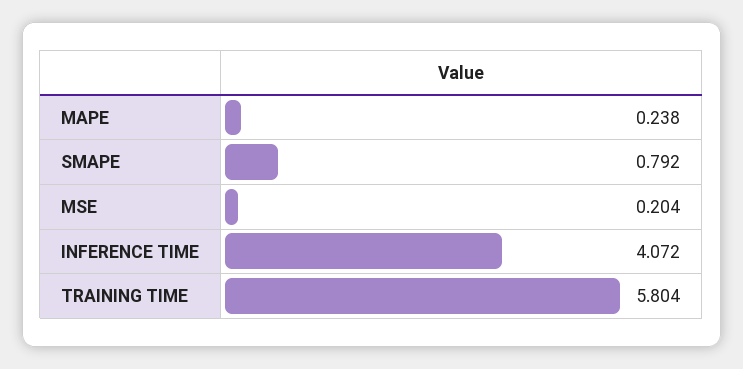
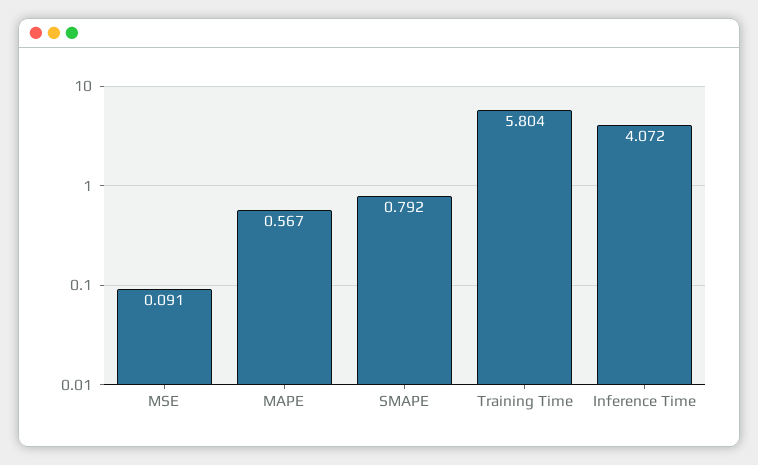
  {
-   "MAPE": 0.238,
+   "MAPE": 0.567,
    "SMAPE": 0.792,
-   "MSE": 0.204,
+   "MSE": 0.091,
    "INFERENCE TIME": 4.072,
    "TRAINING TIME": 5.804
  }

